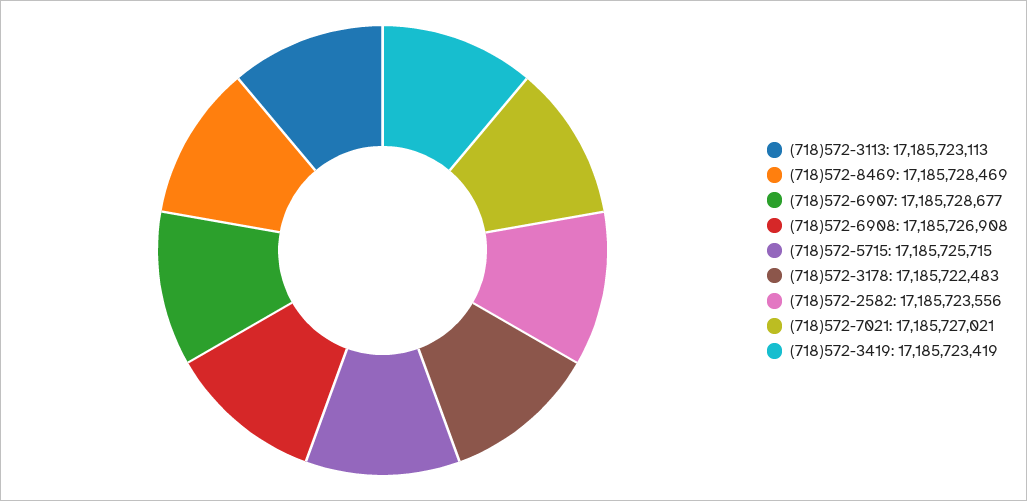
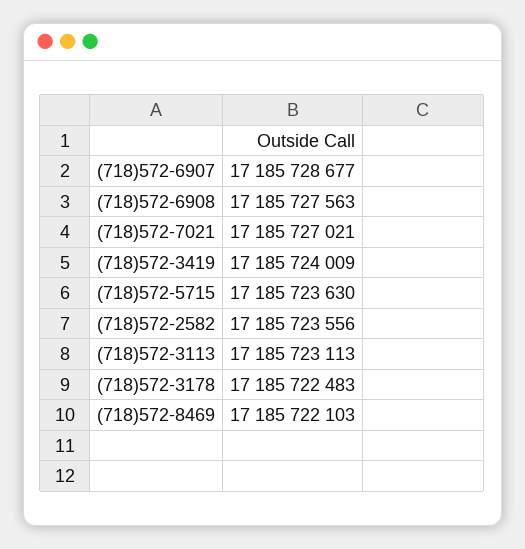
  {
    "(718)572-3113": 17185723113,
-   "(718)572-8469": 17185728469,
+   "(718)572-8469": 17185722103,
    "(718)572-6907": 17185728677,
-   "(718)572-6908": 17185726908,
+   "(718)572-6908": 17185727563,
-   "(718)572-5715": 17185725715,
+   "(718)572-5715": 17185723630,
    "(718)572-3178": 17185722483,
    "(718)572-2582": 17185723556,
    "(718)572-7021": 17185727021,
-   "(718)572-3419": 17185723419
+   "(718)572-3419": 17185724009
  }

